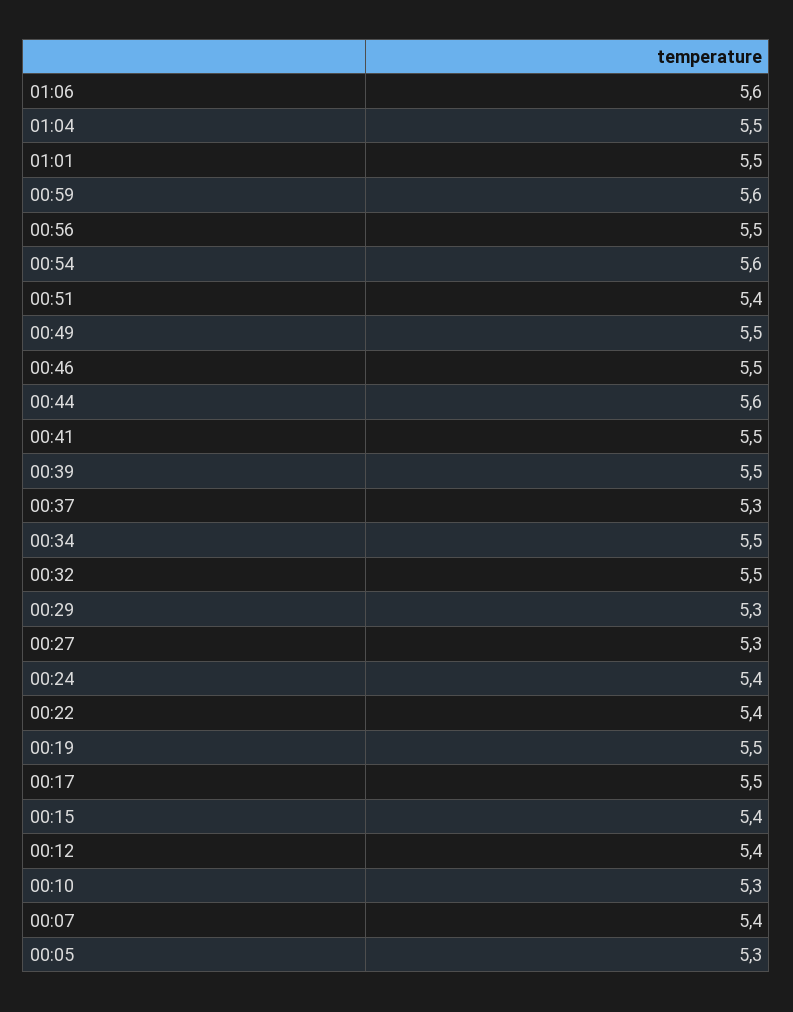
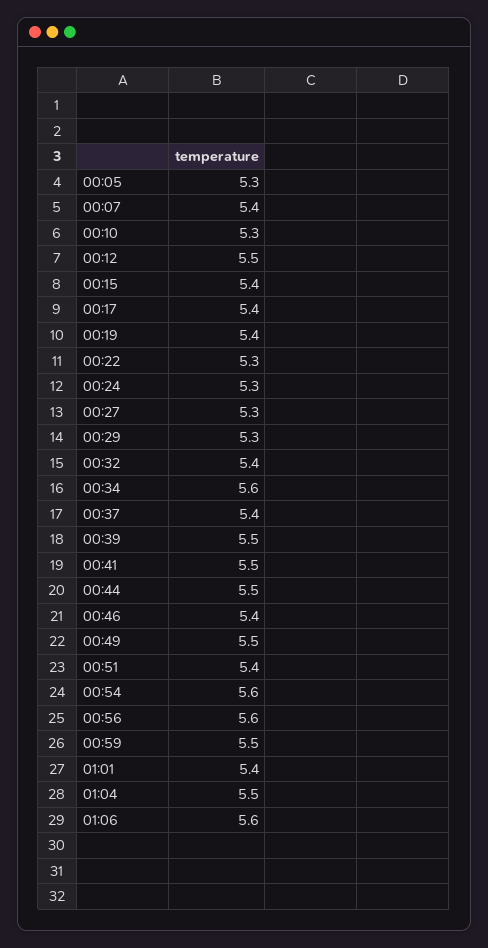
  {
    "01:06": 5.6,
    "01:04": 5.5,
-   "01:01": 5.5,
+   "01:01": 5.4,
-   "00:59": 5.6,
+   "00:59": 5.5,
-   "00:56": 5.5,
+   "00:56": 5.6,
    "00:54": 5.6,
    "00:51": 5.4,
    "00:49": 5.5,
-   "00:46": 5.5,
+   "00:46": 5.4,
-   "00:44": 5.6,
+   "00:44": 5.5,
    "00:41": 5.5,
    "00:39": 5.5,
-   "00:37": 5.3,
+   "00:37": 5.4,
-   "00:34": 5.5,
+   "00:34": 5.6,
-   "00:32": 5.5,
+   "00:32": 5.4,
    "00:29": 5.3,
    "00:27": 5.3,
-   "00:24": 5.4,
+   "00:24": 5.3,
-   "00:22": 5.4,
+   "00:22": 5.3,
-   "00:19": 5.5,
+   "00:19": 5.4,
-   "00:17": 5.5,
+   "00:17": 5.4,
    "00:15": 5.4,
-   "00:12": 5.4,
+   "00:12": 5.5,
    "00:10": 5.3,
    "00:07": 5.4,
    "00:05": 5.3
  }

